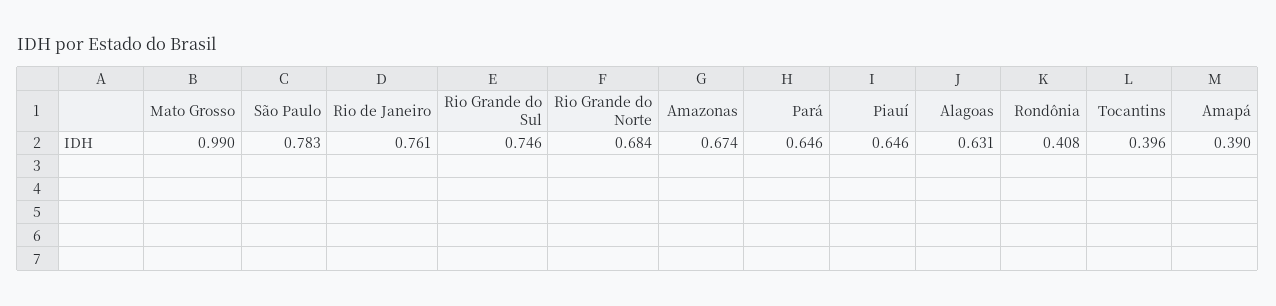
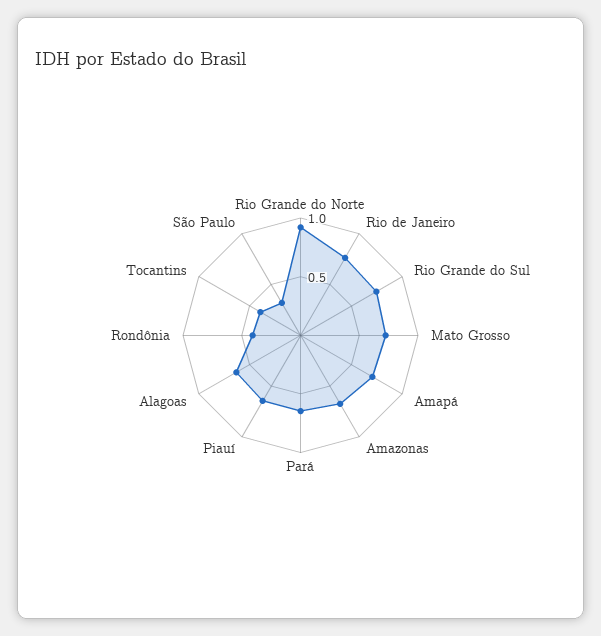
  {
-   "Mato Grosso": 0.99,
+   "Mato Grosso": 0.7,
-   "São Paulo": 0.783,
+   "São Paulo": 0.3,
    "Rio de Janeiro": 0.761,
    "Rio Grande do Sul": 0.746,
-   "Rio Grande do Norte": 0.684,
+   "Rio Grande do Norte": 0.9,
    "Amazonas": 0.674,
    "Pará": 0.646,
    "Piauí": 0.646,
    "Alagoas": 0.631,
    "Rondônia": 0.408,
    "Tocantins": 0.396,
-   "Amapá": 0.39
+   "Amapá": 0.7
  }

